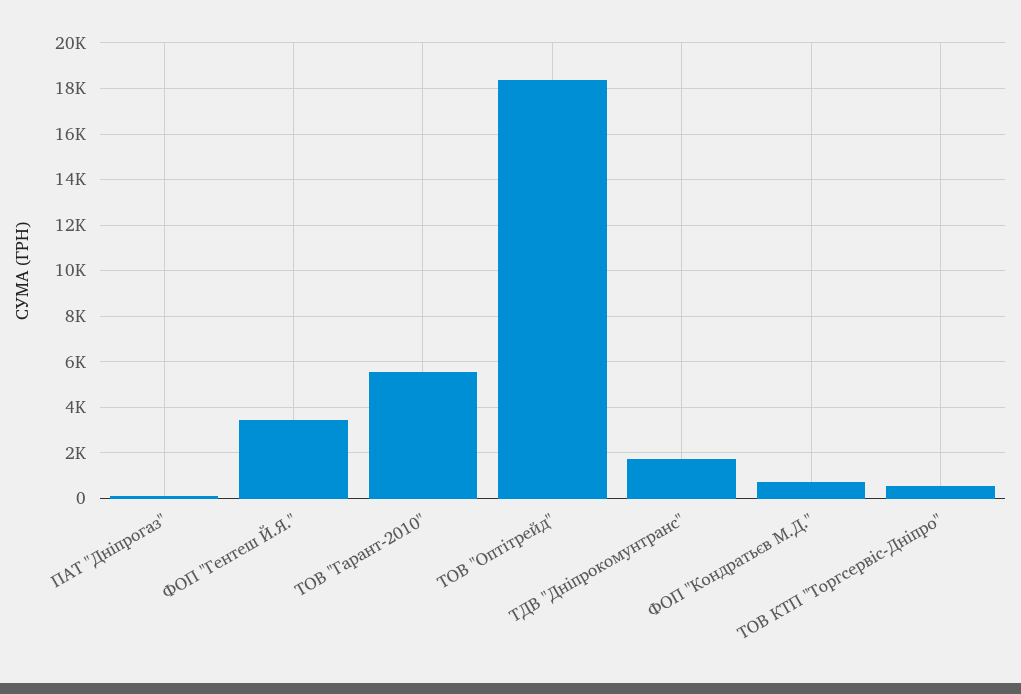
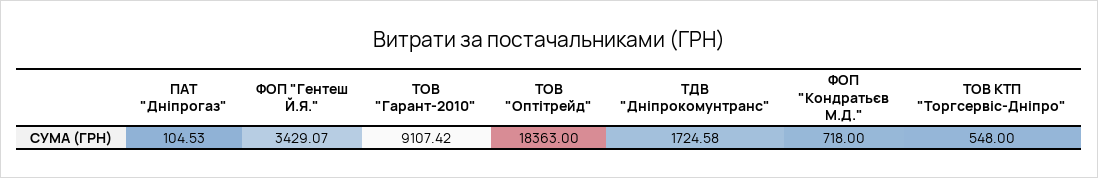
  {
    "ПАТ \"Дніпрогаз\"": 104.53,
    "ФОП \"Гентеш Й.Я.\"": 3429.07,
-   "ТОВ \"Гарант-2010\"": 5500,
+   "ТОВ \"Гарант-2010\"": 9107.42,
    "ТОВ \"Оптітрейд\"": 18363,
    "ТДВ \"Дніпрокомунтранс\"": 1724.58,
    "ФОП \"Кондратьєв М.Д.\"": 718,
    "ТОВ КТП \"Торгсервіс-Дніпро\"": 548
  }

